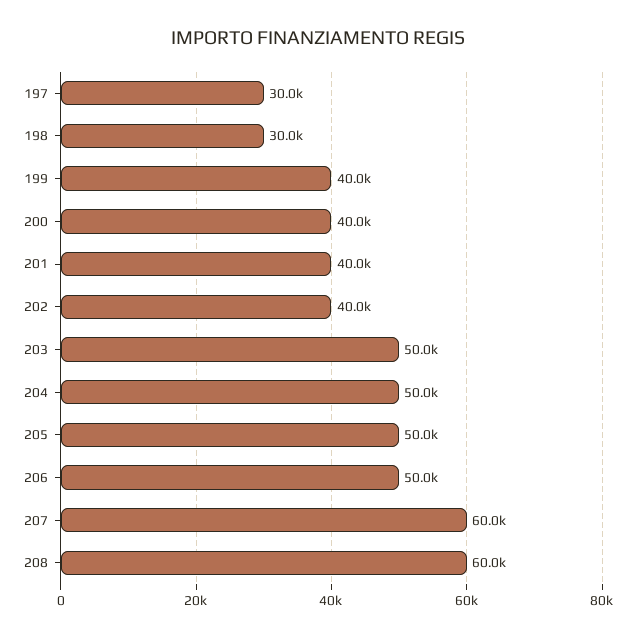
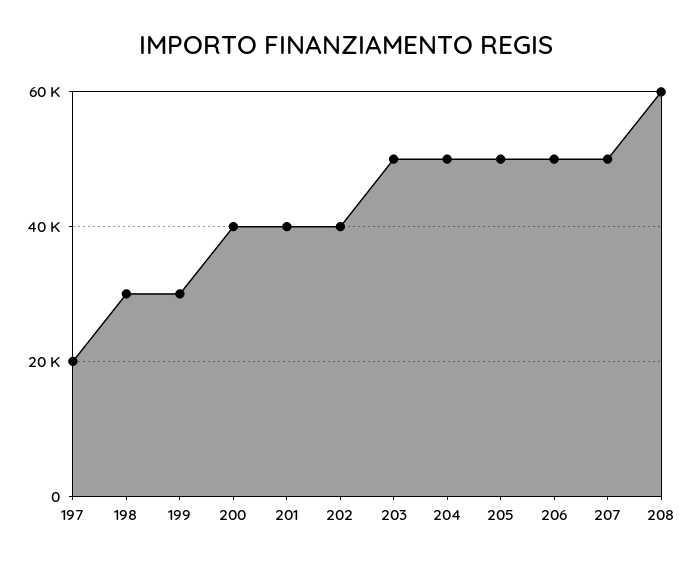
  {
-   "197": 30000,
+   "197": 20000,
    "198": 30000,
-   "199": 40000,
+   "199": 30000,
    "200": 40000,
    "201": 40000,
    "202": 40000,
    "203": 50000,
    "204": 50000,
    "205": 50000,
    "206": 50000,
-   "207": 60000,
+   "207": 50000,
    "208": 60000
  }

